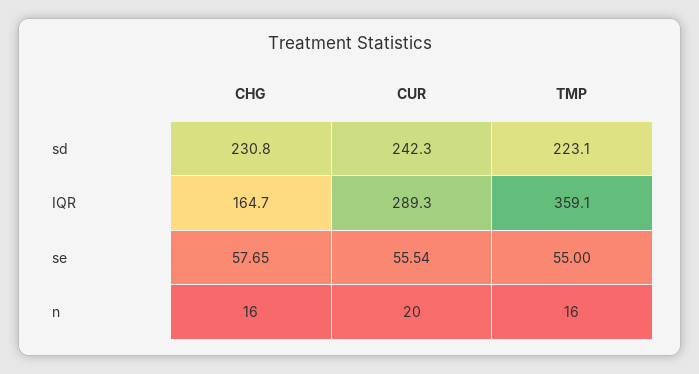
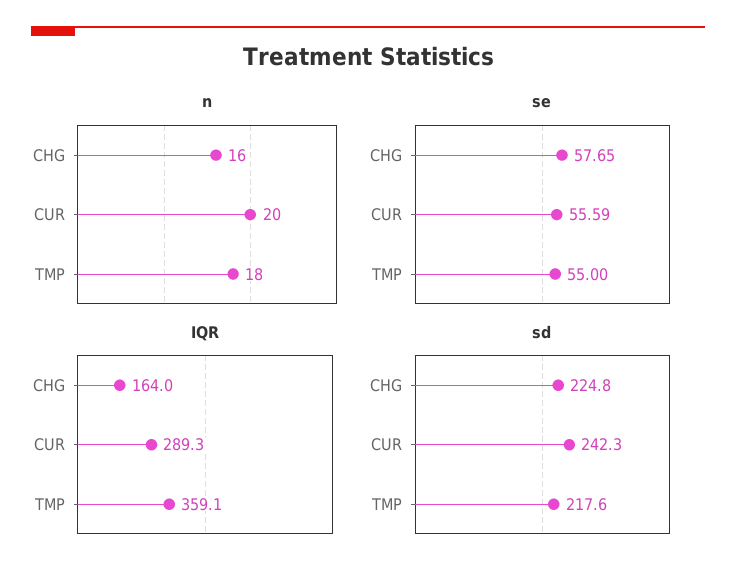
  {
    "sd": {
-     "CHG": 230.8,
+     "CHG": 224.8,
      "CUR": 242.3,
-     "TMP": 223.1
+     "TMP": 217.6
    },
    "IQR": {
-     "CHG": 164.7,
+     "CHG": 164,
      "CUR": 289.3,
      "TMP": 359.1
    },
    "se": {
      "CHG": 57.65,
-     "CUR": 55.54,
+     "CUR": 55.59,
      "TMP": 55
    },
    "n": {
      "CHG": 16,
      "CUR": 20,
-     "TMP": 16
+     "TMP": 18
    }
  }

